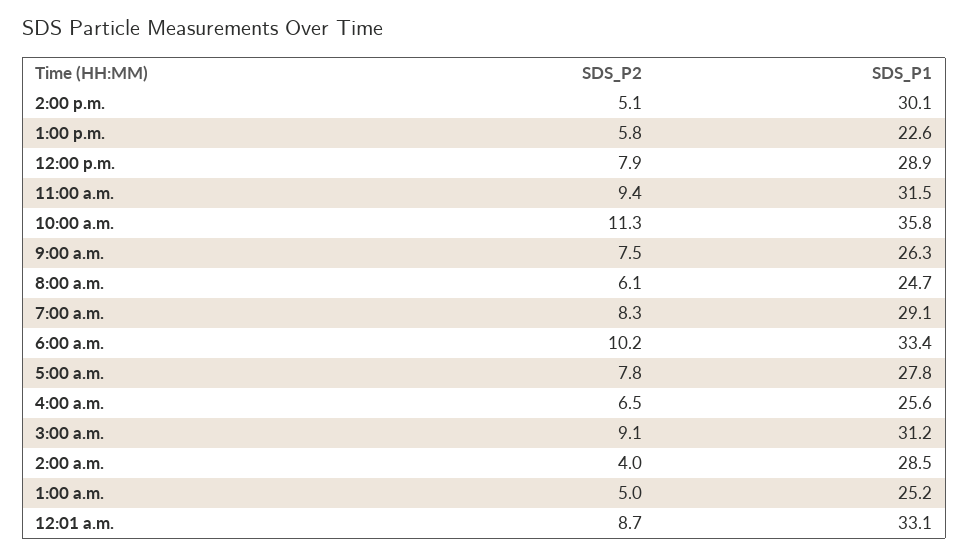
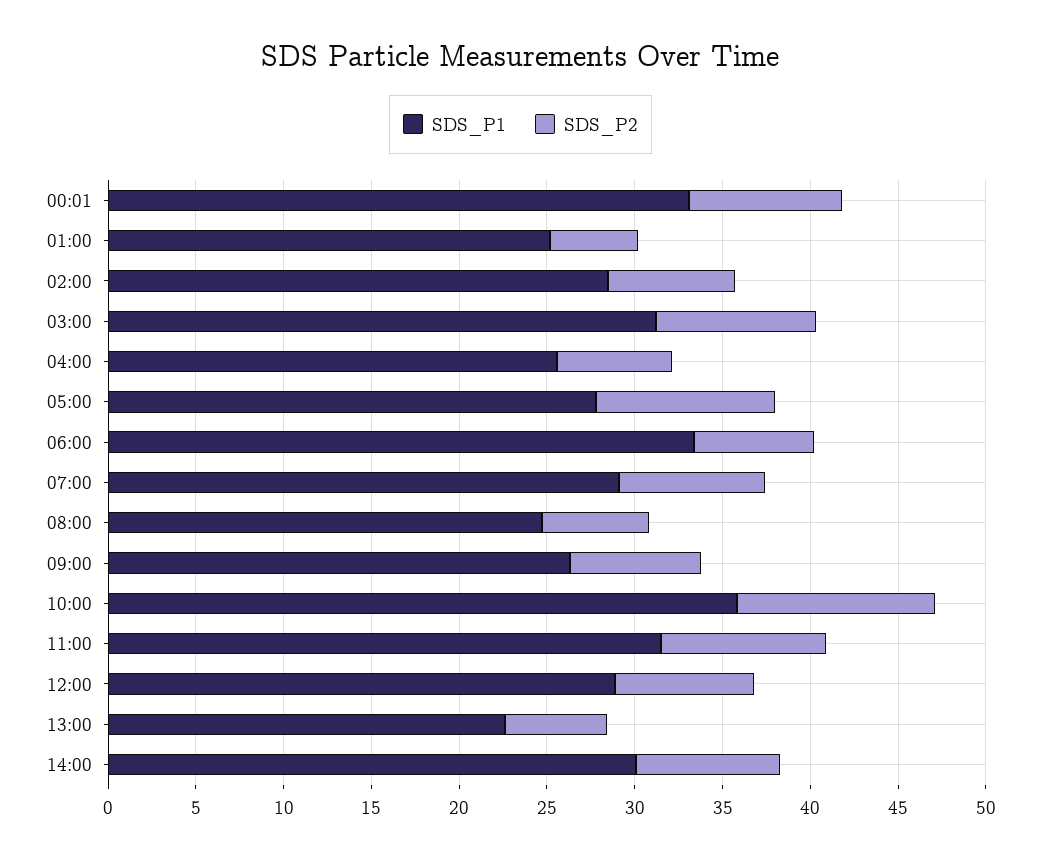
  {
    "SDS_P2": {
-     "2:00 p.m.": 5.1,
+     "2:00 p.m.": 8,
      "1:00 p.m.": 5.8,
      "12:00 p.m.": 7.9,
      "11:00 a.m.": 9.4,
      "10:00 a.m.": 11.3,
      "9:00 a.m.": 7.5,
      "8:00 a.m.": 6.1,
      "7:00 a.m.": 8.3,
-     "6:00 a.m.": 10.2,
+     "6:00 a.m.": 7,
-     "5:00 a.m.": 7.8,
+     "5:00 a.m.": 10,
      "4:00 a.m.": 6.5,
      "3:00 a.m.": 9.1,
-     "2:00 a.m.": 4,
+     "2:00 a.m.": 7,
      "1:00 a.m.": 5,
      "12:01 a.m.": 8.7
    },
    "SDS_P1": {
      "2:00 p.m.": 30.1,
      "1:00 p.m.": 22.6,
      "12:00 p.m.": 28.9,
      "11:00 a.m.": 31.5,
      "10:00 a.m.": 35.8,
      "9:00 a.m.": 26.3,
      "8:00 a.m.": 24.7,
      "7:00 a.m.": 29.1,
      "6:00 a.m.": 33.4,
      "5:00 a.m.": 27.8,
      "4:00 a.m.": 25.6,
      "3:00 a.m.": 31.2,
      "2:00 a.m.": 28.5,
      "1:00 a.m.": 25.2,
      "12:01 a.m.": 33.1
    }
  }

